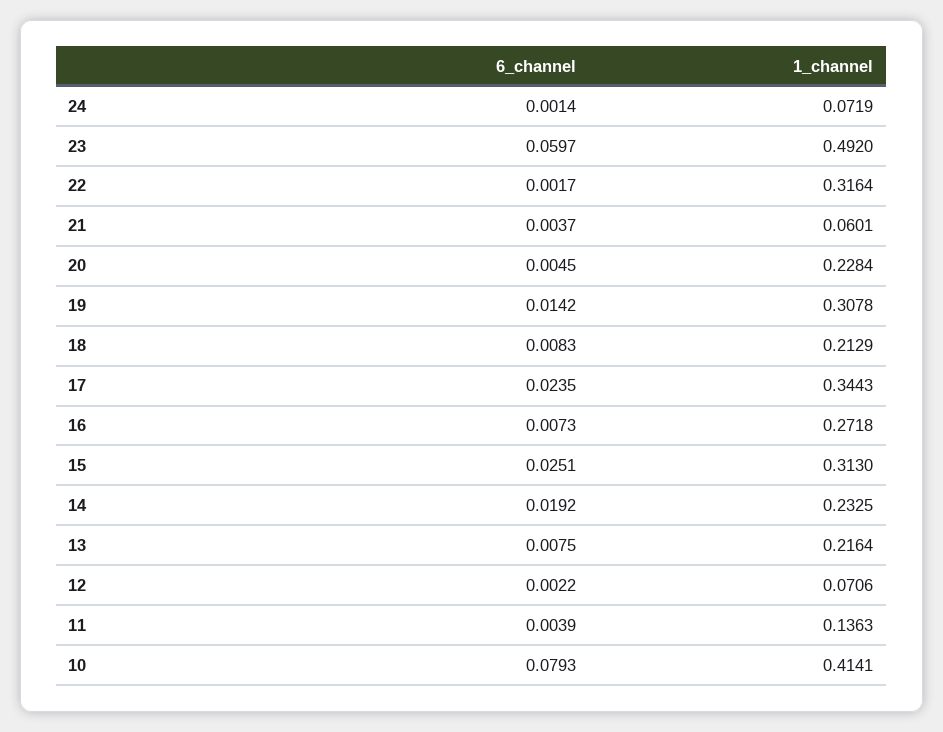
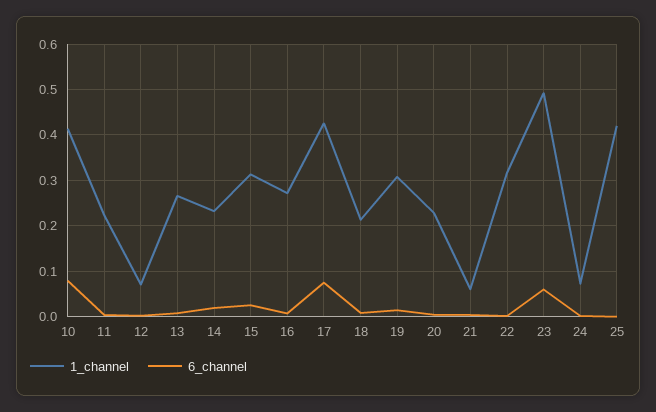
  {
    "6_channel": {
      "24": 0.0014,
      "23": 0.0597,
      "22": 0.0017,
      "21": 0.0037,
      "20": 0.0045,
      "19": 0.0142,
      "18": 0.0083,
-     "17": 0.0235,
+     "17": 0.08,
      "16": 0.0073,
      "15": 0.0251,
      "14": 0.0192,
      "13": 0.0075,
      "12": 0.0022,
      "11": 0.0039,
-     "10": 0.0793
+     "10": 0.0793,
+     "25": 0
    },
    "1_channel": {
      "24": 0.0719,
      "23": 0.492,
      "22": 0.3164,
      "21": 0.0601,
      "20": 0.2284,
      "19": 0.3078,
      "18": 0.2129,
-     "17": 0.3443,
+     "17": 0.42,
      "16": 0.2718,
      "15": 0.313,
      "14": 0.2325,
-     "13": 0.2164,
+     "13": 0.26,
      "12": 0.0706,
-     "11": 0.1363,
+     "11": 0.22,
-     "10": 0.4141
+     "10": 0.4141,
+     "25": 0.42
    }
  }

